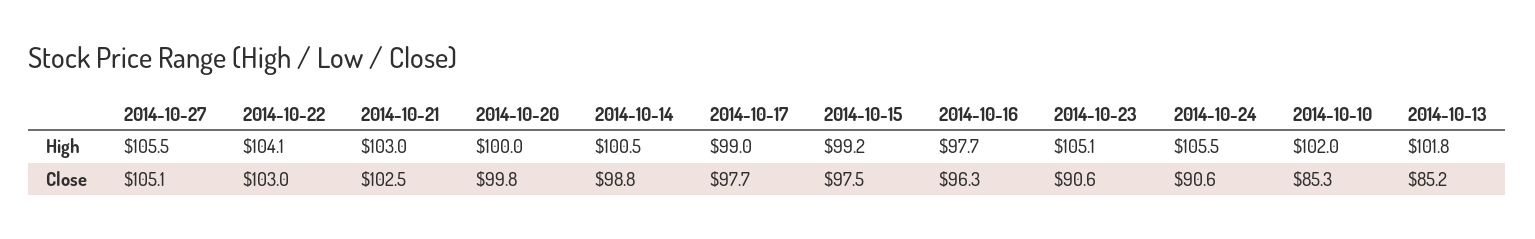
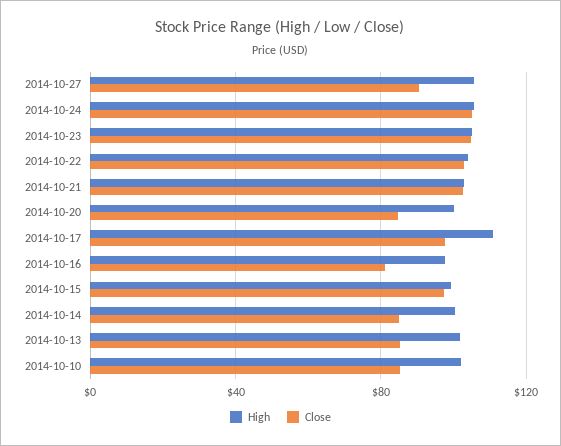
  {
    "High": {
      "2014-10-27": 105.5,
      "2014-10-22": 104.1,
      "2014-10-21": 103,
      "2014-10-20": 100,
      "2014-10-14": 100.5,
-     "2014-10-17": 99,
+     "2014-10-17": 110,
      "2014-10-15": 99.2,
      "2014-10-16": 97.7,
      "2014-10-23": 105.1,
      "2014-10-24": 105.5,
      "2014-10-10": 102,
      "2014-10-13": 101.8
    },
    "Close": {
-     "2014-10-27": 105.1,
+     "2014-10-27": 90,
      "2014-10-22": 103,
      "2014-10-21": 102.5,
-     "2014-10-20": 99.8,
+     "2014-10-20": 85,
-     "2014-10-14": 98.8,
+     "2014-10-14": 85,
      "2014-10-17": 97.7,
      "2014-10-15": 97.5,
-     "2014-10-16": 96.3,
+     "2014-10-16": 80,
-     "2014-10-23": 90.6,
+     "2014-10-23": 105,
-     "2014-10-24": 90.6,
+     "2014-10-24": 105,
      "2014-10-10": 85.3,
      "2014-10-13": 85.2
    }
  }

